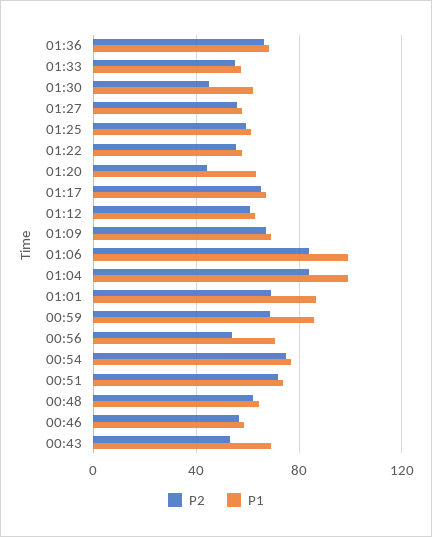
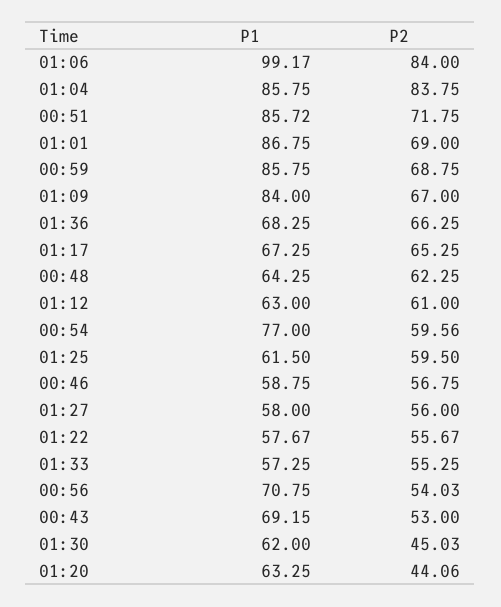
  {
    "P2": {
      "01:36": 66.25,
      "01:33": 55.25,
      "01:30": 45.03,
      "01:27": 56,
      "01:25": 59.5,
      "01:22": 55.67,
      "01:20": 44.06,
      "01:17": 65.25,
      "01:12": 61,
      "01:09": 67,
      "01:06": 84,
      "01:04": 83.75,
      "01:01": 69,
      "00:59": 68.75,
      "00:56": 54.03,
-     "00:54": 75,
+     "00:54": 59.56,
      "00:51": 71.75,
      "00:48": 62.25,
      "00:46": 56.75,
      "00:43": 53
    },
    "P1": {
      "01:36": 68.25,
      "01:33": 57.25,
      "01:30": 62,
      "01:27": 58,
      "01:25": 61.5,
      "01:22": 57.67,
      "01:20": 63.25,
      "01:17": 67.25,
      "01:12": 63,
-     "01:09": 70,
+     "01:09": 84,
      "01:06": 99.17,
-     "01:04": 100,
+     "01:04": 85.75,
      "01:01": 86.75,
      "00:59": 85.75,
      "00:56": 70.75,
      "00:54": 77,
-     "00:51": 75,
+     "00:51": 85.72,
      "00:48": 64.25,
      "00:46": 58.75,
      "00:43": 69.15
    }
  }

